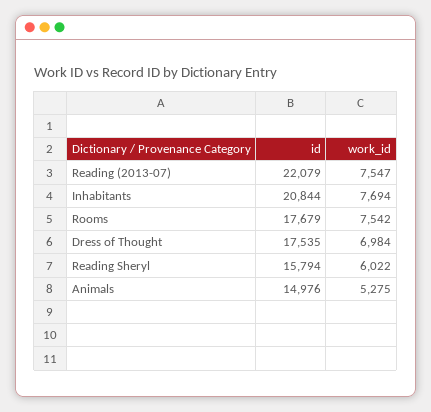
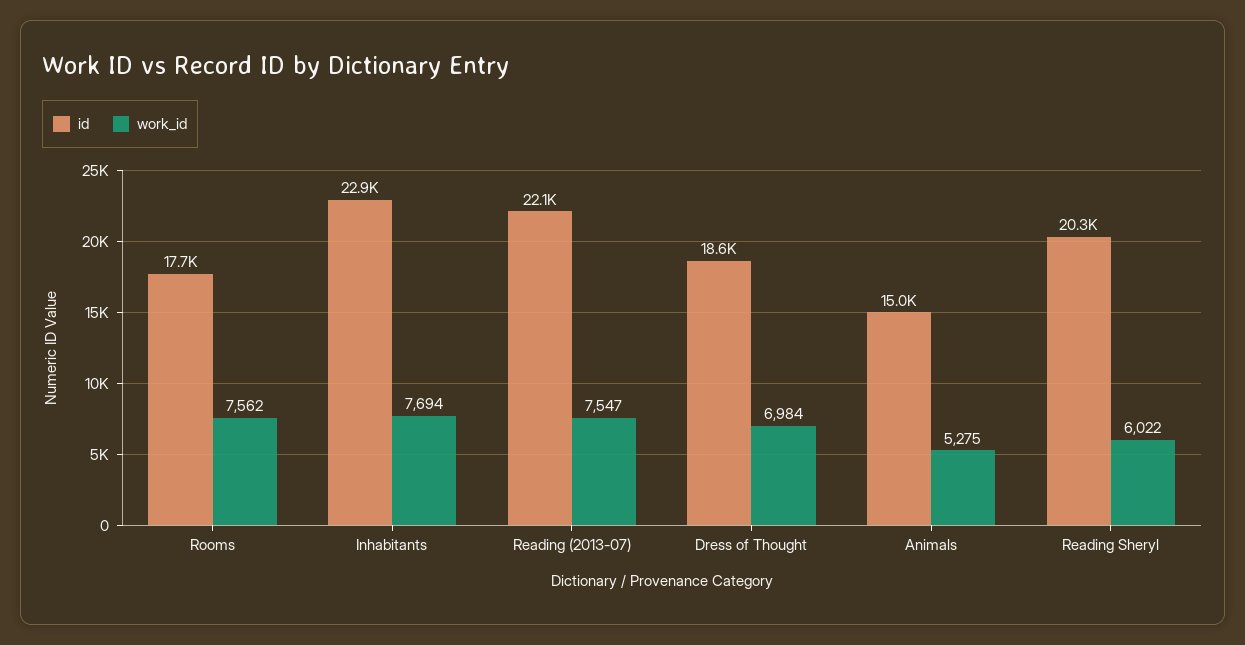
  {
    "id": {
      "Reading (2013-07)": 22079,
-     "Inhabitants": 20844,
+     "Inhabitants": 22900,
      "Rooms": 17679,
-     "Dress of Thought": 17535,
+     "Dress of Thought": 18600,
-     "Reading Sheryl": 15794,
+     "Reading Sheryl": 20300,
      "Animals": 14976
    },
    "work_id": {
      "Reading (2013-07)": 7547,
      "Inhabitants": 7694,
-     "Rooms": 7542,
+     "Rooms": 7562,
      "Dress of Thought": 6984,
      "Reading Sheryl": 6022,
      "Animals": 5275
    }
  }

